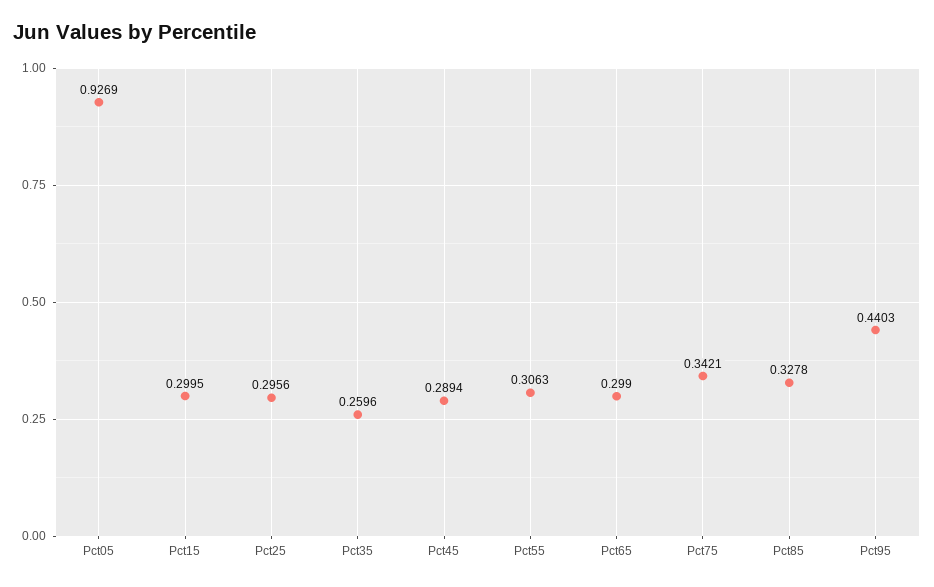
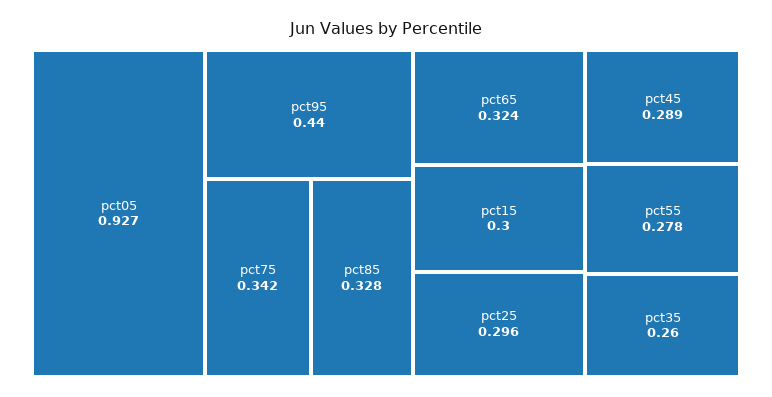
  {
    "Pct05": 0.9269,
    "Pct15": 0.2995,
    "Pct25": 0.2956,
    "Pct35": 0.2596,
    "Pct45": 0.2894,
-   "Pct55": 0.3063,
+   "Pct55": 0.278,
-   "Pct65": 0.299,
+   "Pct65": 0.324,
    "Pct75": 0.3421,
    "Pct85": 0.3278,
    "Pct95": 0.4403
  }

